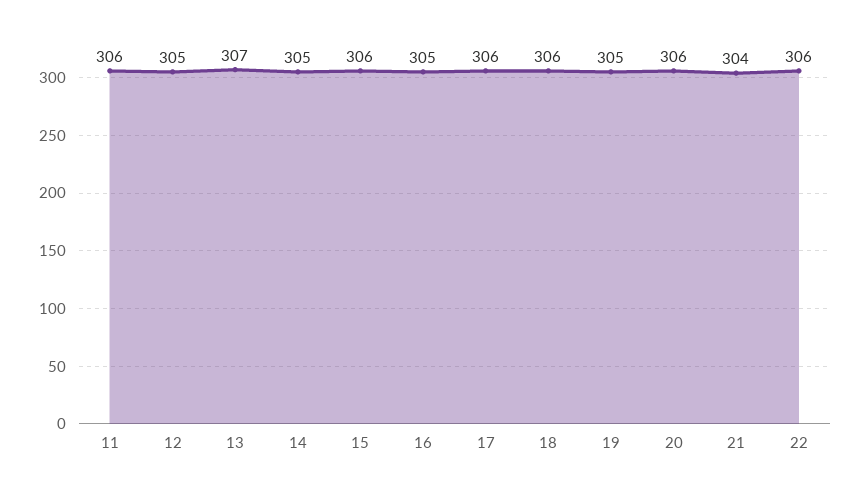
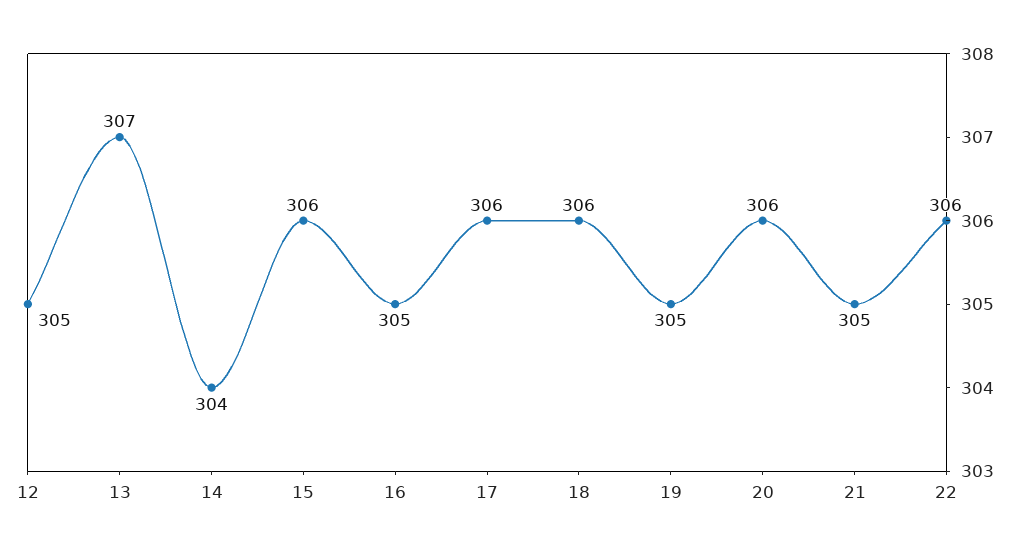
  {
-   "11": 306,
    "12": 305,
    "13": 307,
-   "14": 305,
+   "14": 304,
    "15": 306,
    "16": 305,
    "17": 306,
    "18": 306,
    "19": 305,
    "20": 306,
-   "21": 304,
+   "21": 305,
    "22": 306
  }

